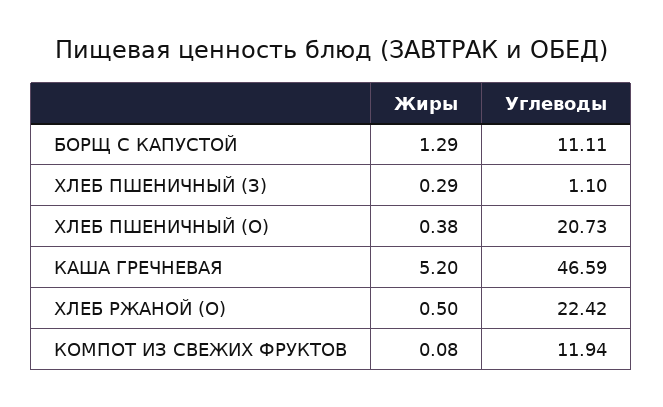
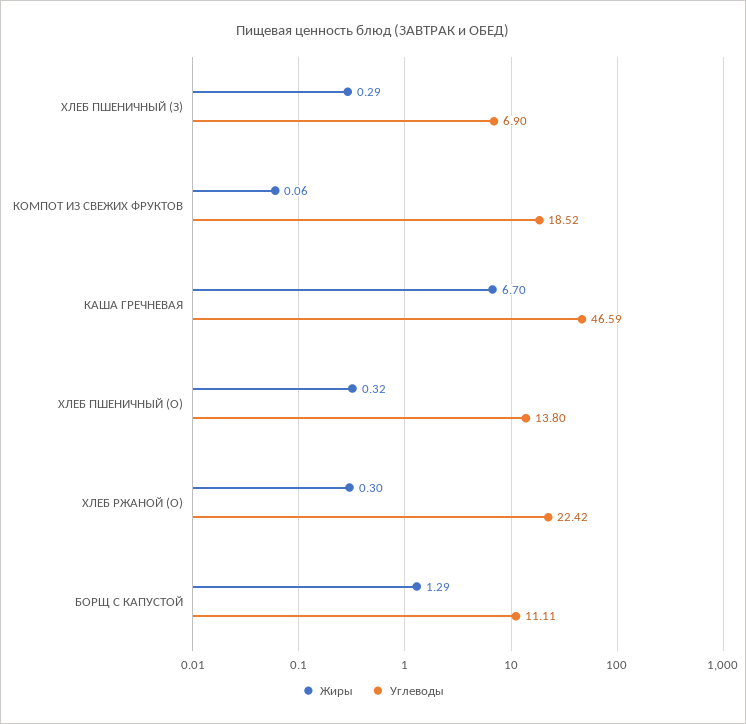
  {
    "Жиры": {
      "БОРЩ С КАПУСТОЙ": 1.29,
      "ХЛЕБ ПШЕНИЧНЫЙ (З)": 0.29,
-     "ХЛЕБ ПШЕНИЧНЫЙ (О)": 0.38,
+     "ХЛЕБ ПШЕНИЧНЫЙ (О)": 0.32,
-     "КАША ГРЕЧНЕВАЯ": 5.2,
+     "КАША ГРЕЧНЕВАЯ": 6.7,
-     "ХЛЕБ РЖАНОЙ (О)": 0.5,
+     "ХЛЕБ РЖАНОЙ (О)": 0.3,
-     "КОМПОТ ИЗ СВЕЖИХ ФРУКТОВ": 0.08
+     "КОМПОТ ИЗ СВЕЖИХ ФРУКТОВ": 0.06
    },
    "Углеводы": {
      "БОРЩ С КАПУСТОЙ": 11.11,
-     "ХЛЕБ ПШЕНИЧНЫЙ (З)": 1.1,
+     "ХЛЕБ ПШЕНИЧНЫЙ (З)": 6.9,
-     "ХЛЕБ ПШЕНИЧНЫЙ (О)": 20.73,
+     "ХЛЕБ ПШЕНИЧНЫЙ (О)": 13.8,
      "КАША ГРЕЧНЕВАЯ": 46.59,
      "ХЛЕБ РЖАНОЙ (О)": 22.42,
-     "КОМПОТ ИЗ СВЕЖИХ ФРУКТОВ": 11.94
+     "КОМПОТ ИЗ СВЕЖИХ ФРУКТОВ": 18.52
    }
  }

